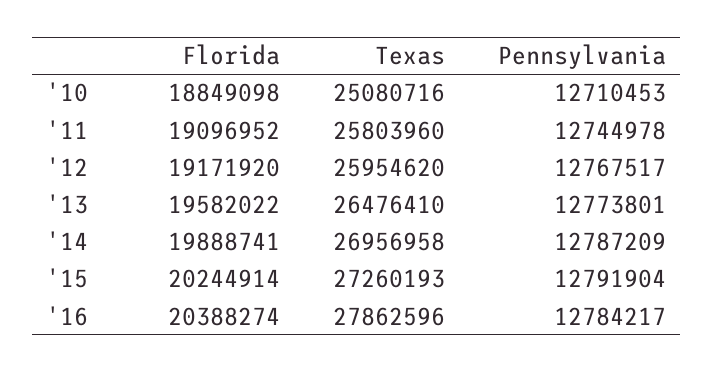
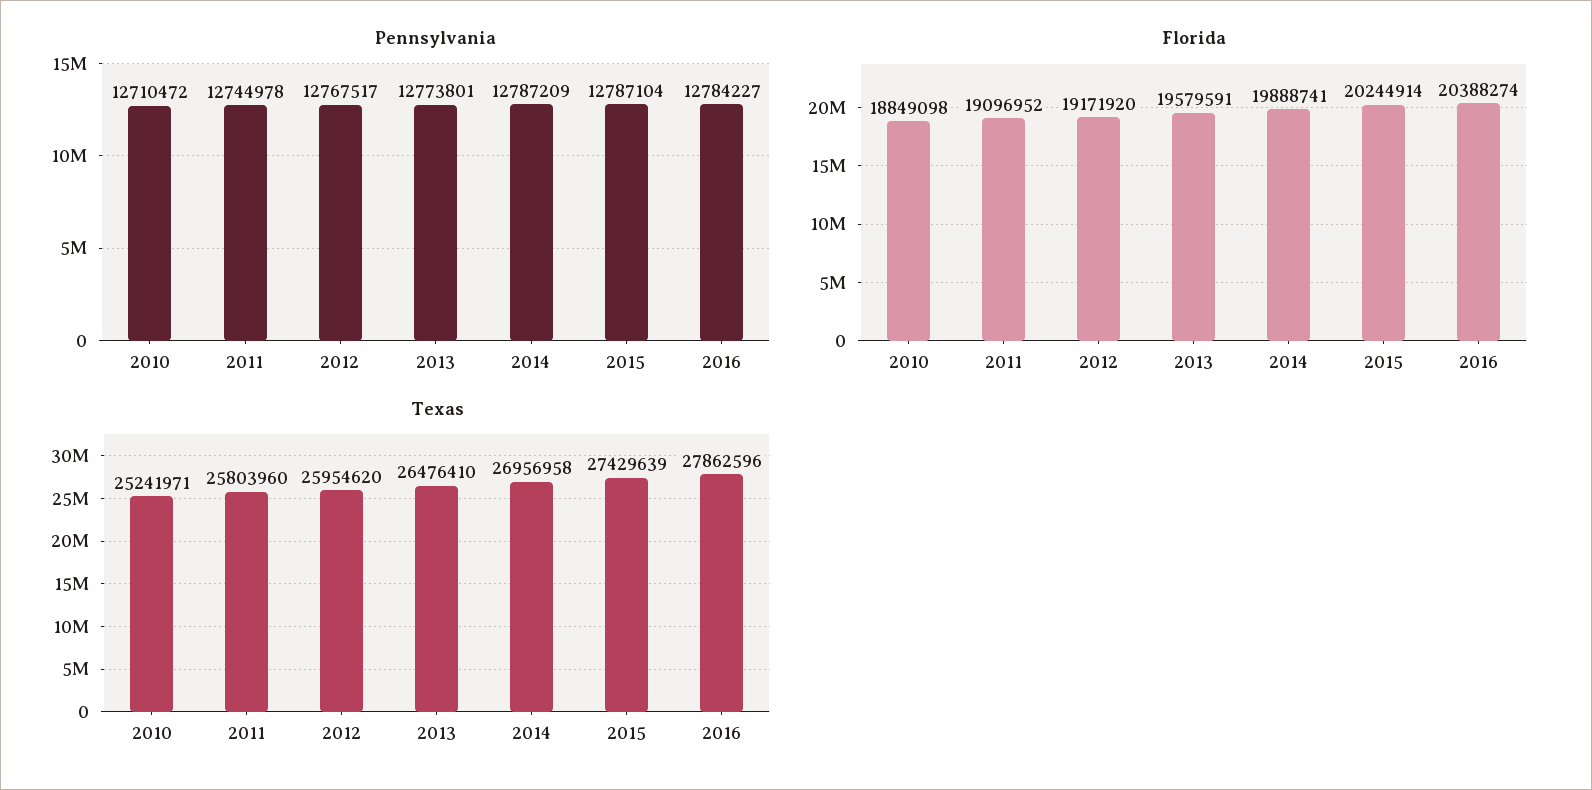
  {
    "Florida": {
      "'10": 18849098,
      "'11": 19096952,
      "'12": 19171920,
-     "'13": 19582022,
+     "'13": 19579591,
      "'14": 19888741,
      "'15": 20244914,
      "'16": 20388274
    },
    "Texas": {
-     "'10": 25080716,
+     "'10": 25241971,
      "'11": 25803960,
      "'12": 25954620,
      "'13": 26476410,
      "'14": 26956958,
-     "'15": 27260193,
+     "'15": 27429639,
      "'16": 27862596
    },
    "Pennsylvania": {
-     "'10": 12710453,
+     "'10": 12710472,
      "'11": 12744978,
      "'12": 12767517,
      "'13": 12773801,
      "'14": 12787209,
-     "'15": 12791904,
+     "'15": 12787104,
-     "'16": 12784217
+     "'16": 12784227
    }
  }

